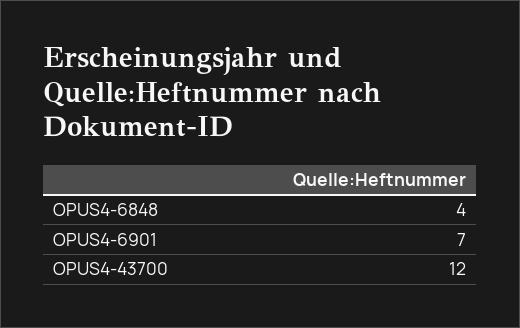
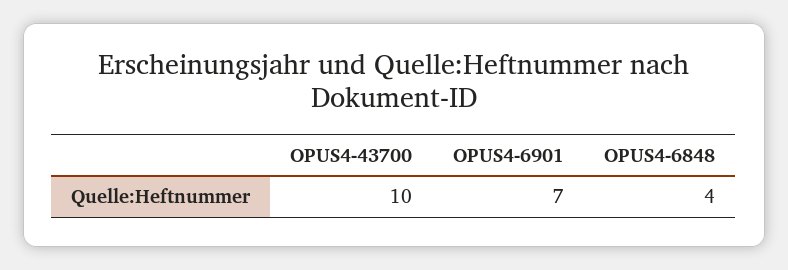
  {
    "OPUS4-6848": 4,
    "OPUS4-6901": 7,
-   "OPUS4-43700": 12
+   "OPUS4-43700": 10
  }

